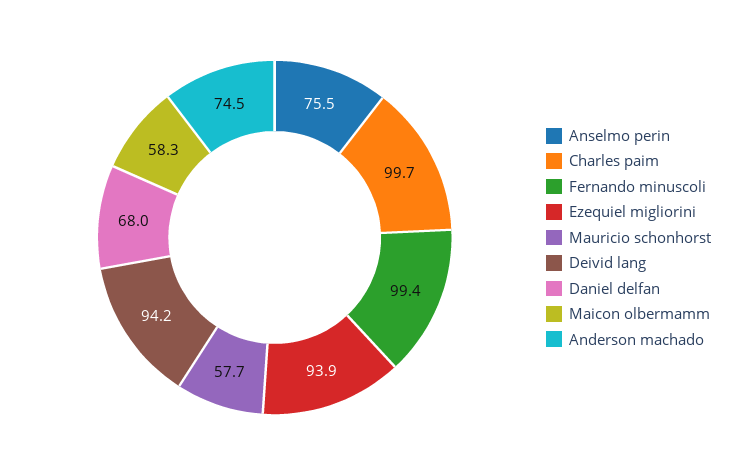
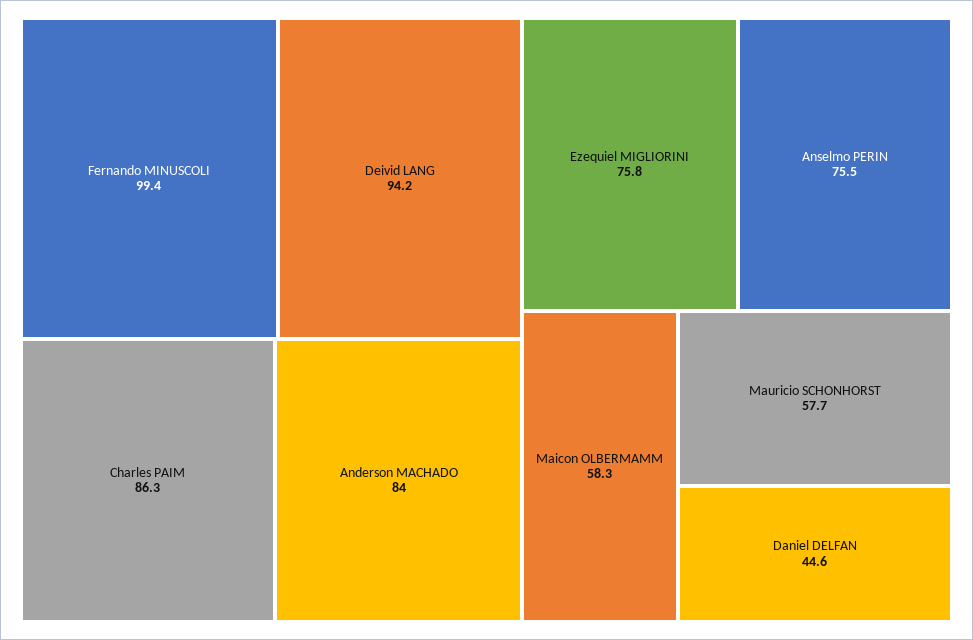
  {
    "Anselmo perin": 75.5,
-   "Charles paim": 99.7,
+   "Charles paim": 86.3,
    "Fernando minuscoli": 99.4,
-   "Ezequiel migliorini": 93.9,
+   "Ezequiel migliorini": 75.8,
    "Mauricio schonhorst": 57.7,
    "Deivid lang": 94.2,
-   "Daniel delfan": 68,
+   "Daniel delfan": 44.6,
    "Maicon olbermamm": 58.3,
-   "Anderson machado": 74.5
+   "Anderson machado": 84
  }

